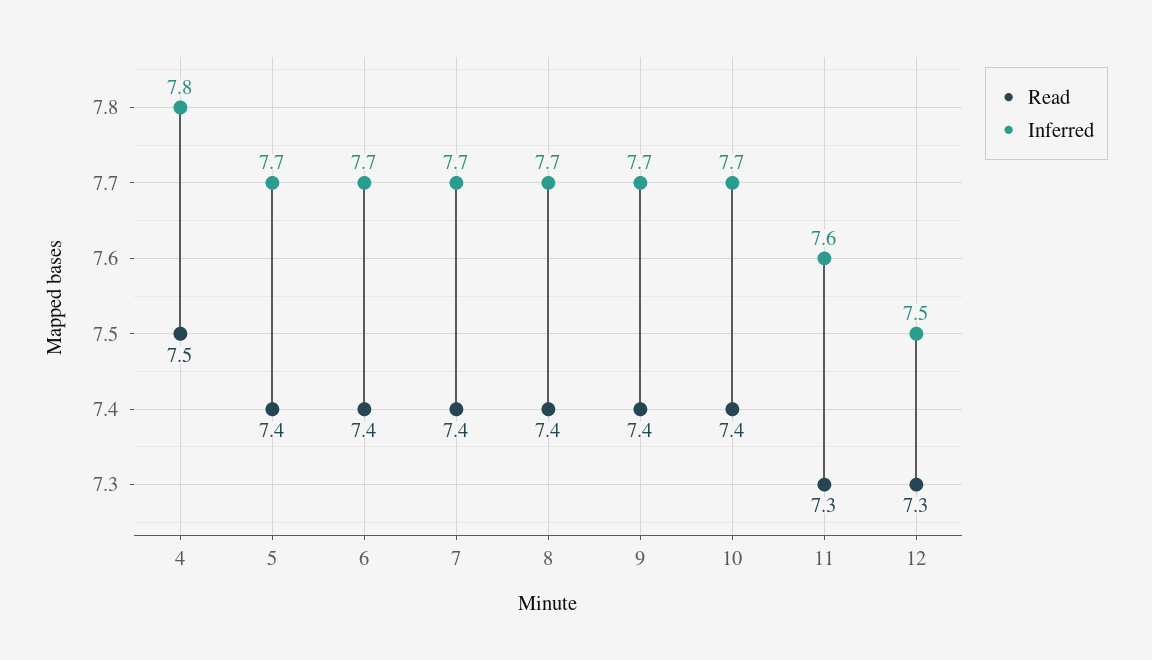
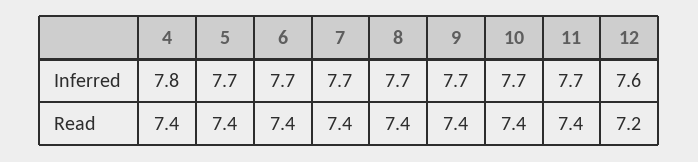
  {
    "Read": {
-     "4": 7.5,
+     "4": 7.4,
      "5": 7.4,
      "6": 7.4,
      "7": 7.4,
      "8": 7.4,
      "9": 7.4,
      "10": 7.4,
-     "11": 7.3,
+     "11": 7.4,
-     "12": 7.3
+     "12": 7.2
    },
    "Inferred": {
      "4": 7.8,
      "5": 7.7,
      "6": 7.7,
      "7": 7.7,
      "8": 7.7,
      "9": 7.7,
      "10": 7.7,
-     "11": 7.6,
+     "11": 7.7,
-     "12": 7.5
+     "12": 7.6
    }
  }

